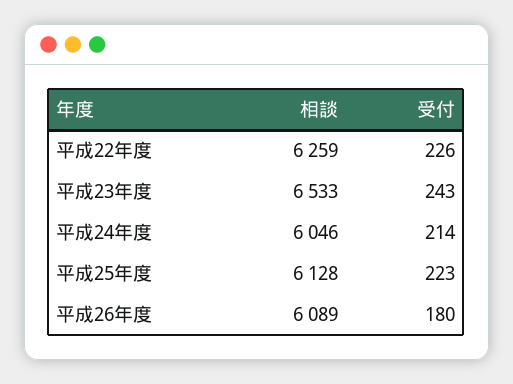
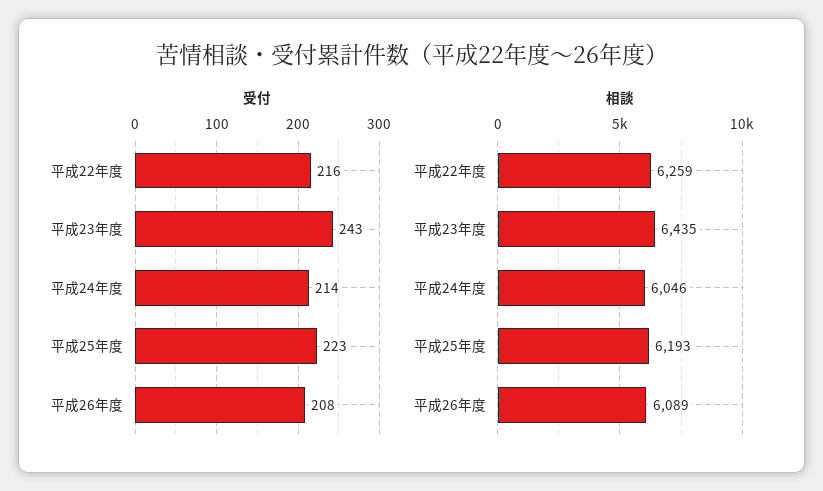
  {
    "相談": {
      "平成22年度": 6259,
-     "平成23年度": 6533,
+     "平成23年度": 6435,
      "平成24年度": 6046,
-     "平成25年度": 6128,
+     "平成25年度": 6193,
      "平成26年度": 6089
    },
    "受付": {
-     "平成22年度": 226,
+     "平成22年度": 216,
      "平成23年度": 243,
      "平成24年度": 214,
      "平成25年度": 223,
-     "平成26年度": 180
+     "平成26年度": 208
    }
  }

